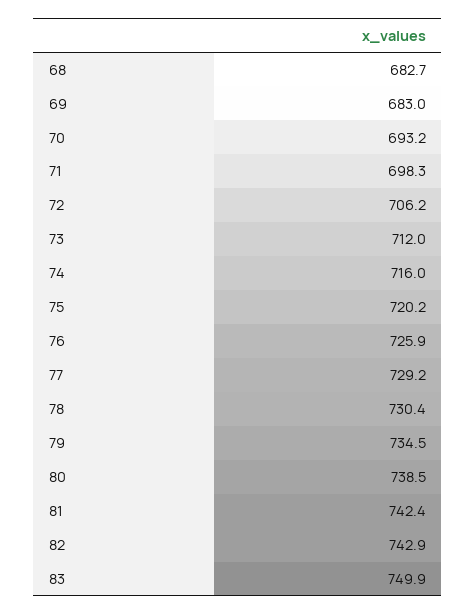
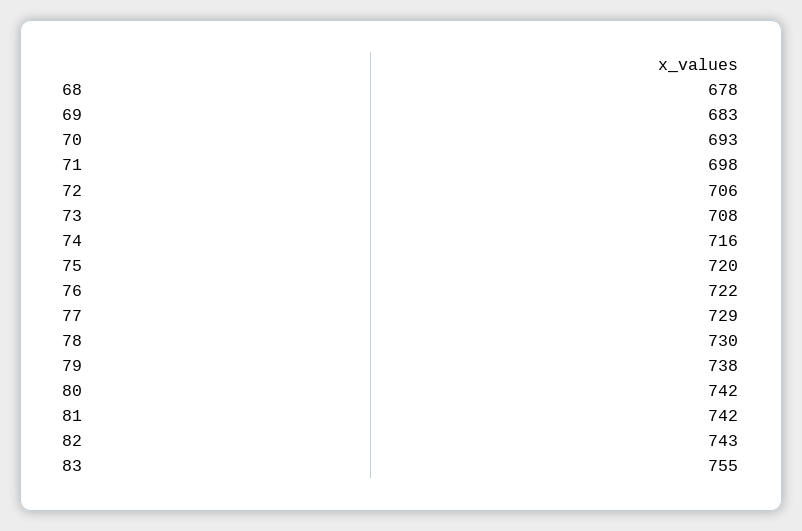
  {
-   "68": 682.7,
+   "68": 678,
    "69": 683,
    "70": 693.2,
    "71": 698.3,
    "72": 706.2,
-   "73": 712,
+   "73": 708,
    "74": 716,
    "75": 720.2,
-   "76": 725.9,
+   "76": 722,
    "77": 729.2,
    "78": 730.4,
-   "79": 734.5,
+   "79": 738,
-   "80": 738.5,
+   "80": 742,
    "81": 742.4,
    "82": 742.9,
-   "83": 749.9
+   "83": 755
  }

